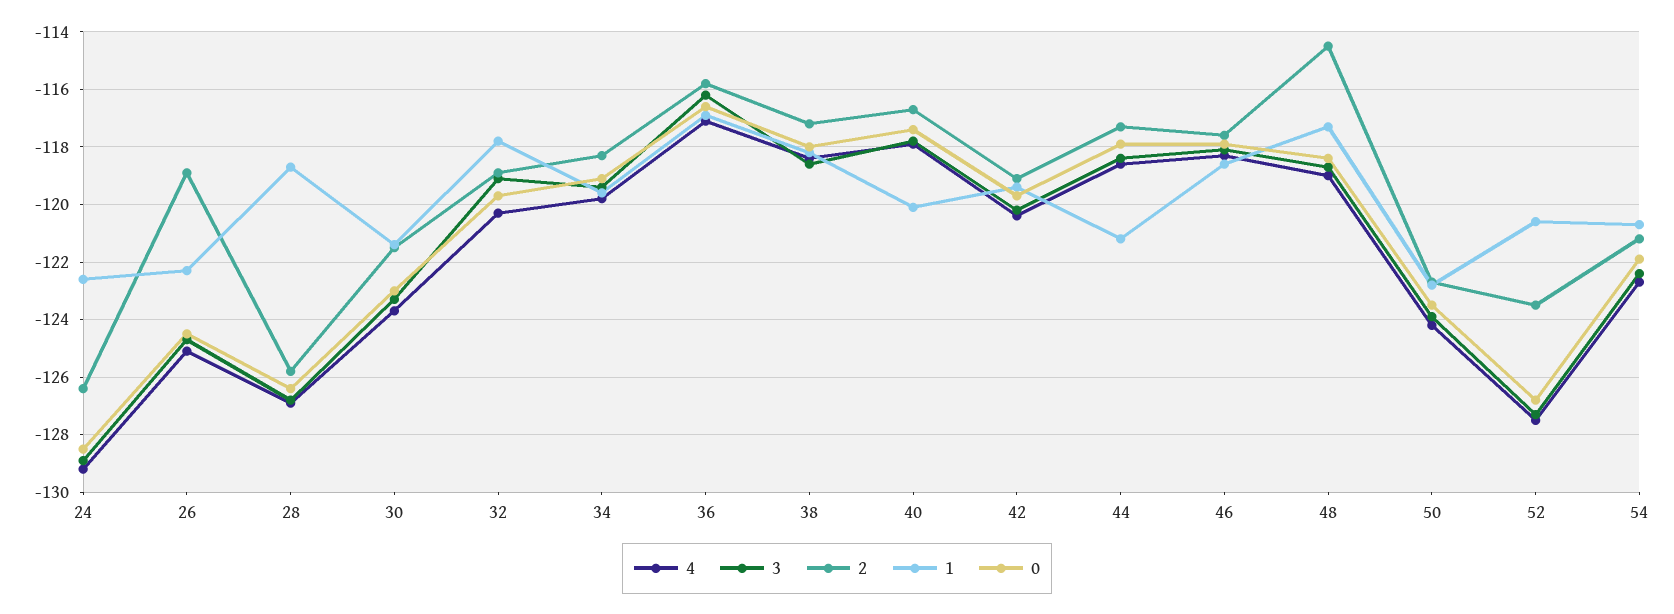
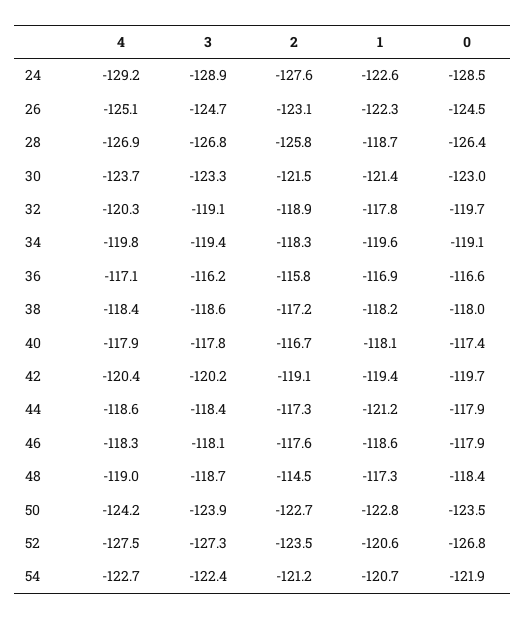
  {
    "4": {
      "24": -129.2,
      "26": -125.1,
      "28": -126.9,
      "30": -123.7,
      "32": -120.3,
      "34": -119.8,
      "36": -117.1,
      "38": -118.4,
      "40": -117.9,
      "42": -120.4,
      "44": -118.6,
      "46": -118.3,
      "48": -119,
      "50": -124.2,
      "52": -127.5,
      "54": -122.7
    },
    "3": {
      "24": -128.9,
      "26": -124.7,
      "28": -126.8,
      "30": -123.3,
      "32": -119.1,
      "34": -119.4,
      "36": -116.2,
      "38": -118.6,
      "40": -117.8,
      "42": -120.2,
      "44": -118.4,
      "46": -118.1,
      "48": -118.7,
      "50": -123.9,
      "52": -127.3,
      "54": -122.4
    },
    "2": {
-     "24": -126.5,
+     "24": -127.6,
-     "26": -119,
+     "26": -123.1,
      "28": -125.8,
      "30": -121.5,
      "32": -118.9,
      "34": -118.3,
      "36": -115.8,
      "38": -117.2,
      "40": -116.7,
      "42": -119.1,
      "44": -117.3,
      "46": -117.6,
      "48": -114.5,
      "50": -122.7,
      "52": -123.5,
      "54": -121.2
    },
    "1": {
      "24": -122.6,
      "26": -122.3,
      "28": -118.7,
      "30": -121.4,
      "32": -117.8,
      "34": -119.6,
      "36": -116.9,
      "38": -118.2,
-     "40": -120,
+     "40": -118.1,
      "42": -119.4,
      "44": -121.2,
      "46": -118.6,
      "48": -117.3,
      "50": -122.8,
      "52": -120.6,
      "54": -120.7
    },
    "0": {
      "24": -128.5,
      "26": -124.5,
      "28": -126.4,
      "30": -123,
      "32": -119.7,
      "34": -119.1,
      "36": -116.6,
      "38": -118,
      "40": -117.4,
      "42": -119.7,
      "44": -117.9,
      "46": -117.9,
      "48": -118.4,
      "50": -123.5,
      "52": -126.8,
      "54": -121.9
    }
  }

